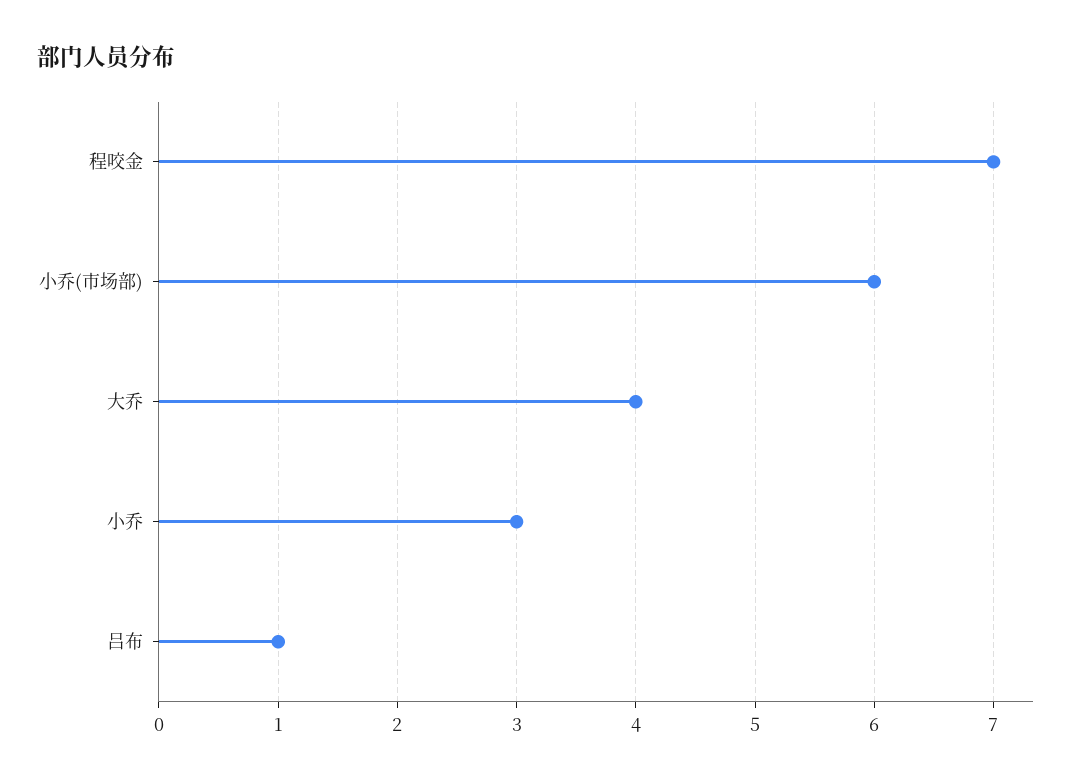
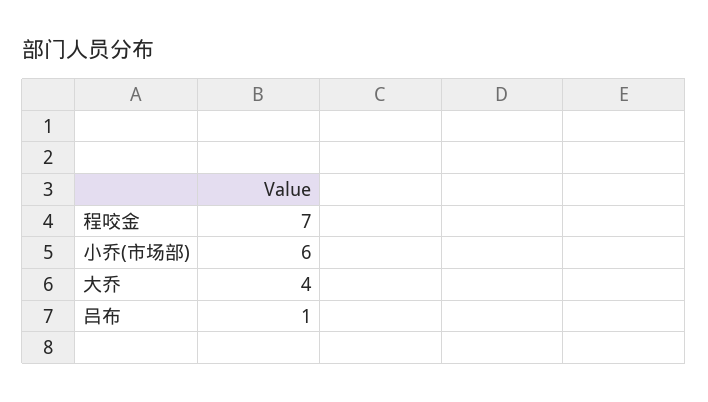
  {
    "程咬金": 7,
    "小乔(市场部)": 6,
    "大乔": 4,
-   "小乔": 3,
    "吕布": 1
  }

